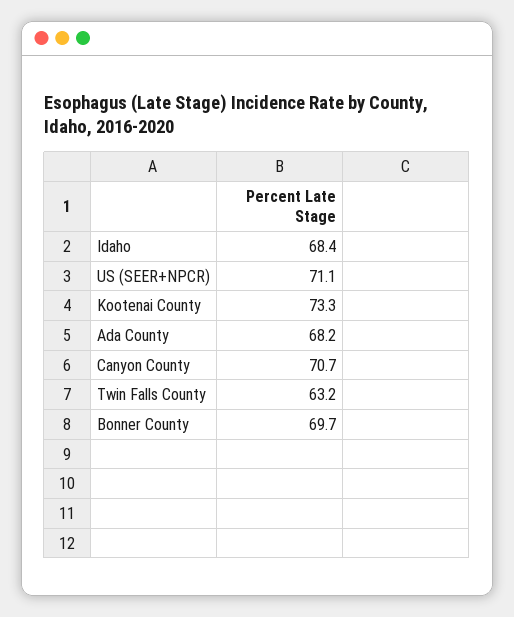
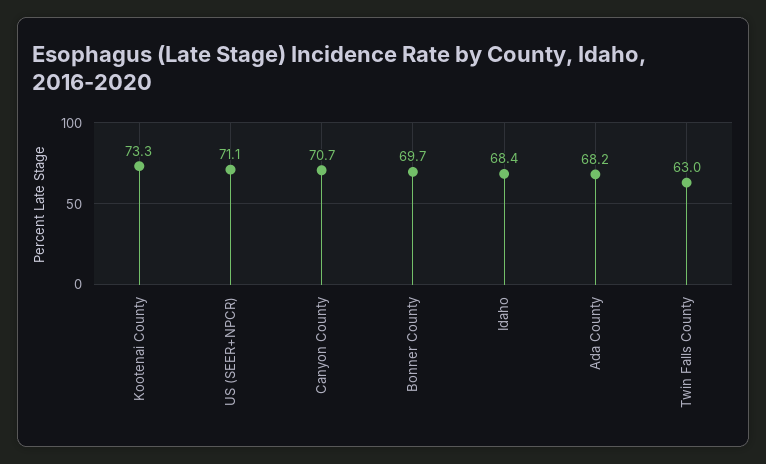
  {
    "Idaho": 68.4,
    "US (SEER+NPCR)": 71.1,
    "Kootenai County": 73.3,
    "Ada County": 68.2,
    "Canyon County": 70.7,
-   "Twin Falls County": 63.2,
+   "Twin Falls County": 63,
    "Bonner County": 69.7
  }

